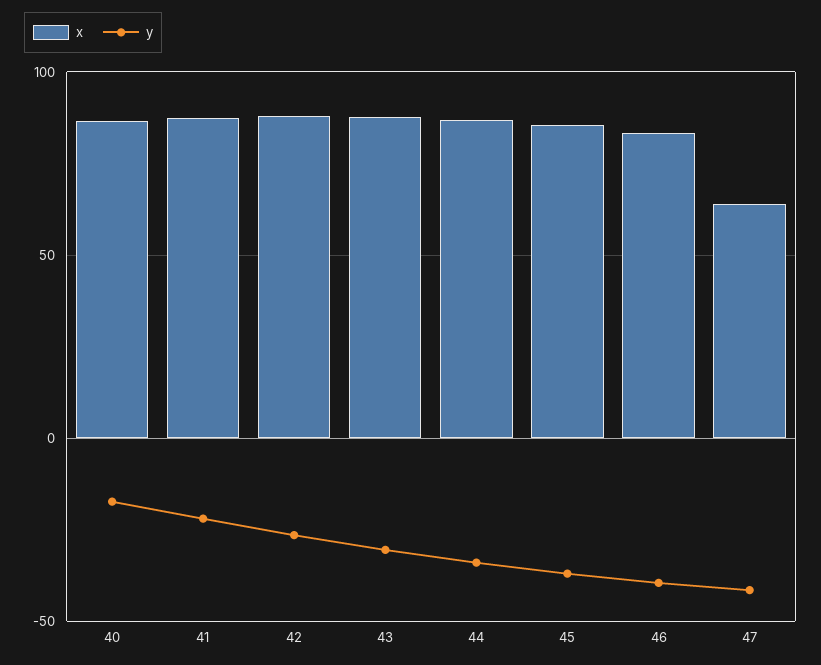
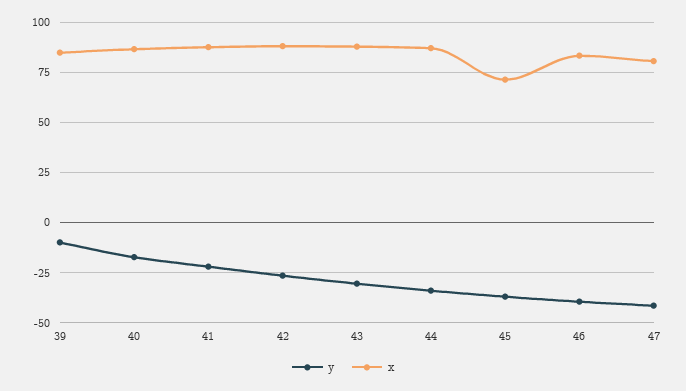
  {
    "x": {
      "40": 85,
      "41": 90,
      "42": 90,
      "43": 90,
      "44": 85,
-     "45": 85,
+     "45": 70,
      "46": 85,
-     "47": 65
+     "47": 80,
+     "39": 85
    },
    "y": {
      "40": -15,
      "41": -20,
      "42": -25,
      "43": -30,
      "44": -35,
      "45": -35,
      "46": -40,
-     "47": -40
+     "47": -40,
+     "39": -10
    }
  }

